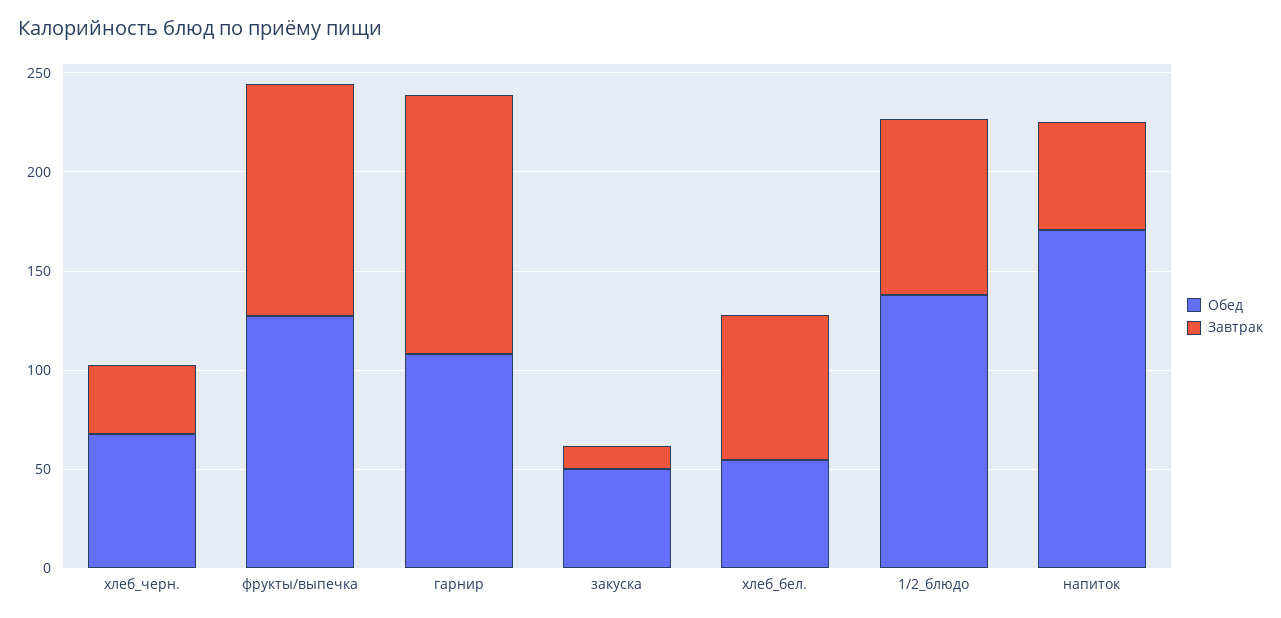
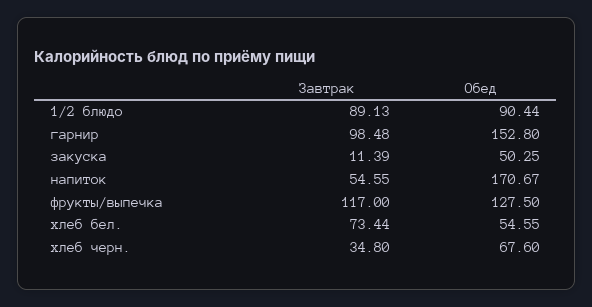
  {
    "Обед": {
      "хлеб_черн.": 67.6,
      "фрукты/выпечка": 127.5,
-     "гарнир": 110,
+     "гарнир": 152.8,
      "закуска": 50.25,
      "хлеб_бел.": 54.55,
-     "1/2_блюдо": 140,
+     "1/2_блюдо": 90.44,
      "напиток": 170.67
    },
    "Завтрак": {
      "хлеб_черн.": 34.8,
      "фрукты/выпечка": 117,
-     "гарнир": 130,
+     "гарнир": 98.48,
      "закуска": 11.39,
      "хлеб_бел.": 73.44,
      "1/2_блюдо": 89.13,
      "напиток": 54.55
    }
  }

